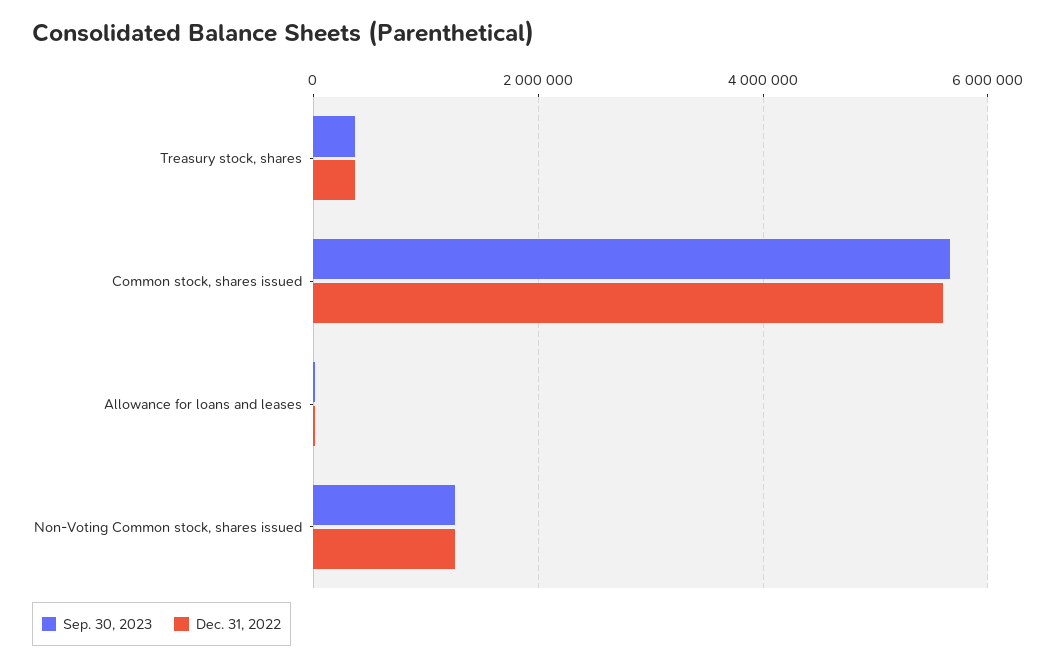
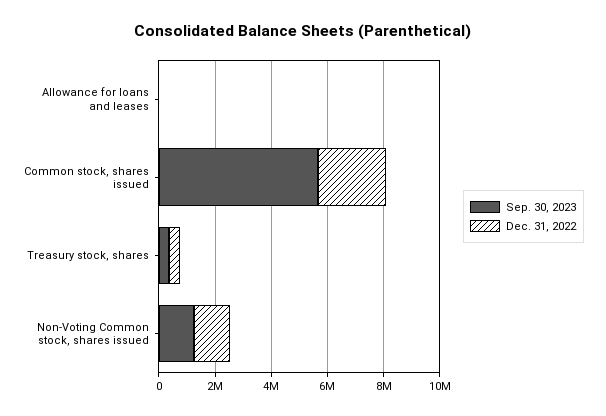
  {
    "Sep. 30, 2023": {
      "Treasury stock, shares": 400000,
      "Common stock, shares issued": 5600000,
      "Allowance for loans and leases": 0,
      "Non-Voting Common stock, shares issued": 1200000
    },
    "Dec. 31, 2022": {
      "Treasury stock, shares": 400000,
-     "Common stock, shares issued": 5600000,
+     "Common stock, shares issued": 2500000,
      "Allowance for loans and leases": 0,
      "Non-Voting Common stock, shares issued": 1200000
    }
  }

